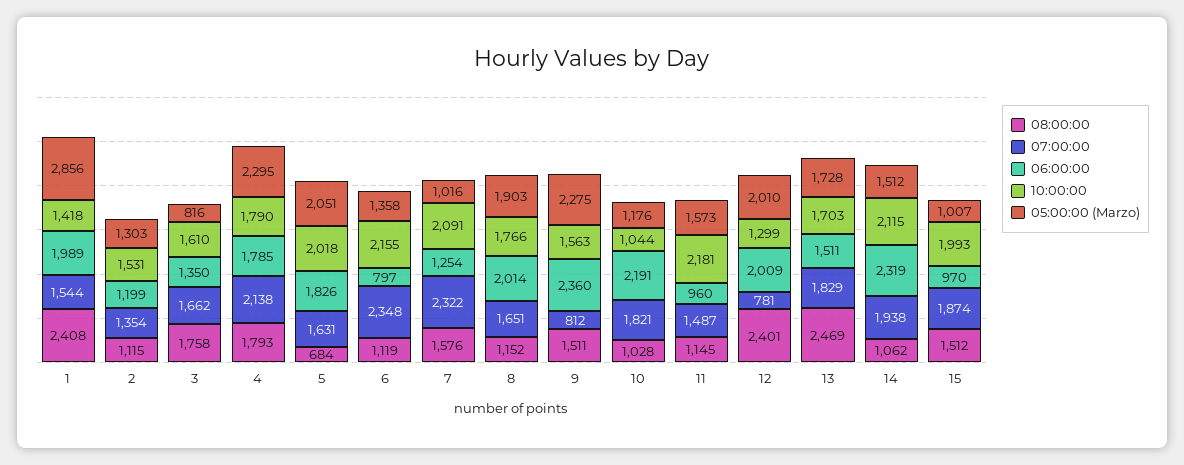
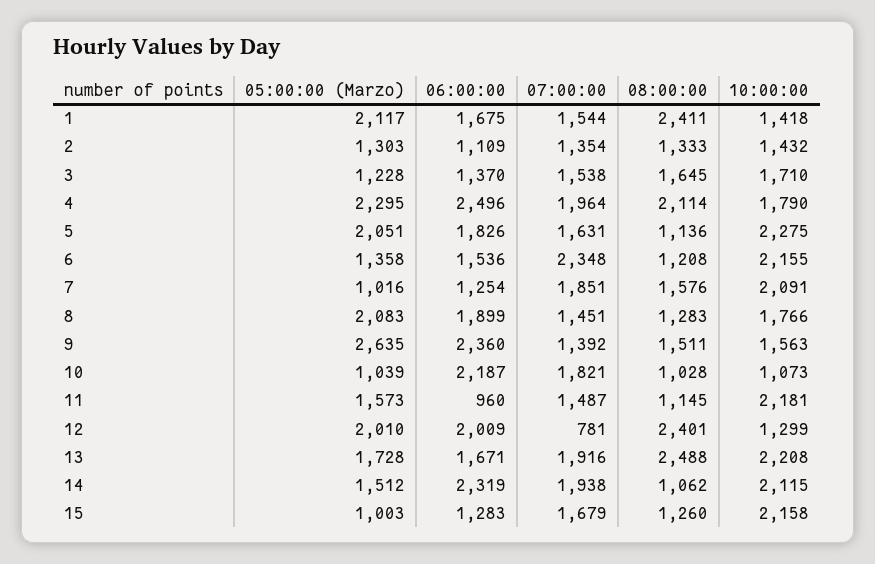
  {
    "08:00:00": {
-     "1": 2408,
+     "1": 2411,
-     "2": 1115,
+     "2": 1333,
-     "3": 1758,
+     "3": 1645,
-     "4": 1793,
+     "4": 2114,
-     "5": 684,
+     "5": 1136,
-     "6": 1119,
+     "6": 1208,
      "7": 1576,
-     "8": 1152,
+     "8": 1283,
      "9": 1511,
      "10": 1028,
      "11": 1145,
      "12": 2401,
-     "13": 2469,
+     "13": 2488,
      "14": 1062,
-     "15": 1512
+     "15": 1260
    },
    "07:00:00": {
      "1": 1544,
      "2": 1354,
-     "3": 1662,
+     "3": 1538,
-     "4": 2138,
+     "4": 1964,
      "5": 1631,
      "6": 2348,
-     "7": 2322,
+     "7": 1851,
-     "8": 1651,
+     "8": 1451,
-     "9": 812,
+     "9": 1392,
      "10": 1821,
      "11": 1487,
      "12": 781,
-     "13": 1829,
+     "13": 1916,
      "14": 1938,
-     "15": 1874
+     "15": 1679
    },
    "06:00:00": {
-     "1": 1989,
+     "1": 1675,
-     "2": 1199,
+     "2": 1109,
-     "3": 1350,
+     "3": 1370,
-     "4": 1785,
+     "4": 2496,
      "5": 1826,
-     "6": 797,
+     "6": 1536,
      "7": 1254,
-     "8": 2014,
+     "8": 1899,
      "9": 2360,
-     "10": 2191,
+     "10": 2187,
      "11": 960,
      "12": 2009,
-     "13": 1511,
+     "13": 1671,
      "14": 2319,
-     "15": 970
+     "15": 1283
    },
    "10:00:00": {
      "1": 1418,
-     "2": 1531,
+     "2": 1432,
-     "3": 1610,
+     "3": 1710,
      "4": 1790,
-     "5": 2018,
+     "5": 2275,
      "6": 2155,
      "7": 2091,
      "8": 1766,
      "9": 1563,
-     "10": 1044,
+     "10": 1073,
      "11": 2181,
      "12": 1299,
-     "13": 1703,
+     "13": 2208,
      "14": 2115,
-     "15": 1993
+     "15": 2158
    },
    "05:00:00 (Marzo)": {
-     "1": 2856,
+     "1": 2117,
      "2": 1303,
-     "3": 816,
+     "3": 1228,
      "4": 2295,
      "5": 2051,
      "6": 1358,
      "7": 1016,
-     "8": 1903,
+     "8": 2083,
-     "9": 2275,
+     "9": 2635,
-     "10": 1176,
+     "10": 1039,
      "11": 1573,
      "12": 2010,
      "13": 1728,
      "14": 1512,
-     "15": 1007
+     "15": 1003
    }
  }

